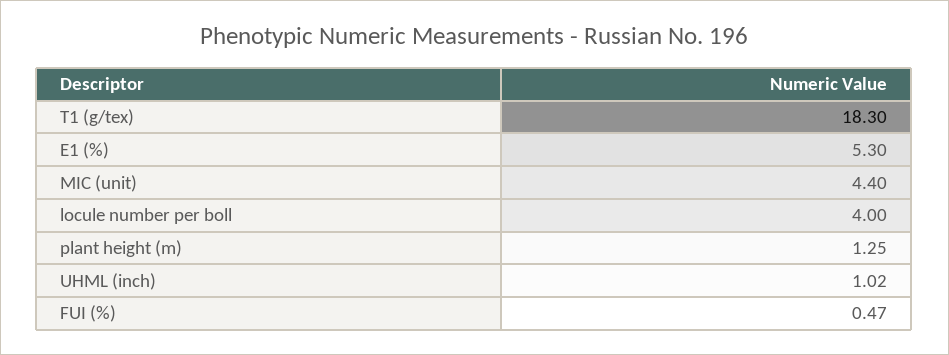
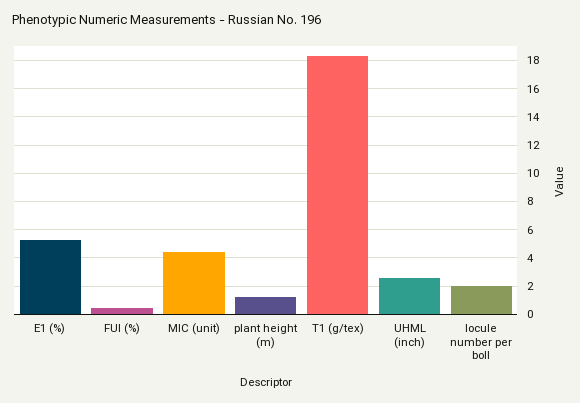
  {
    "T1 (g/tex)": 18.3,
    "E1 (%)": 5.3,
    "MIC (unit)": 4.4,
-   "locule number per boll": 4,
+   "locule number per boll": 2,
    "plant height (m)": 1.25,
-   "UHML (inch)": 1.02,
+   "UHML (inch)": 2.5,
    "FUI (%)": 0.47
  }

